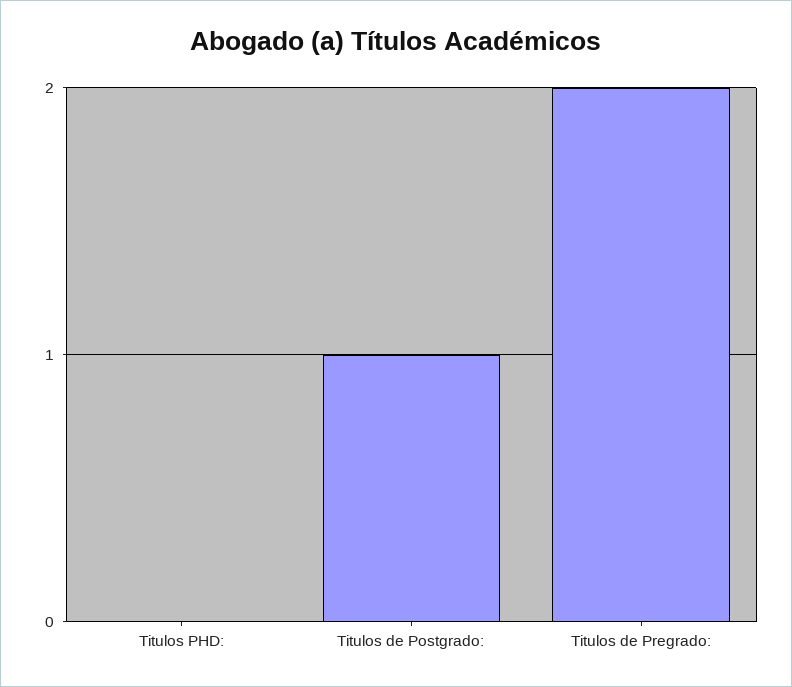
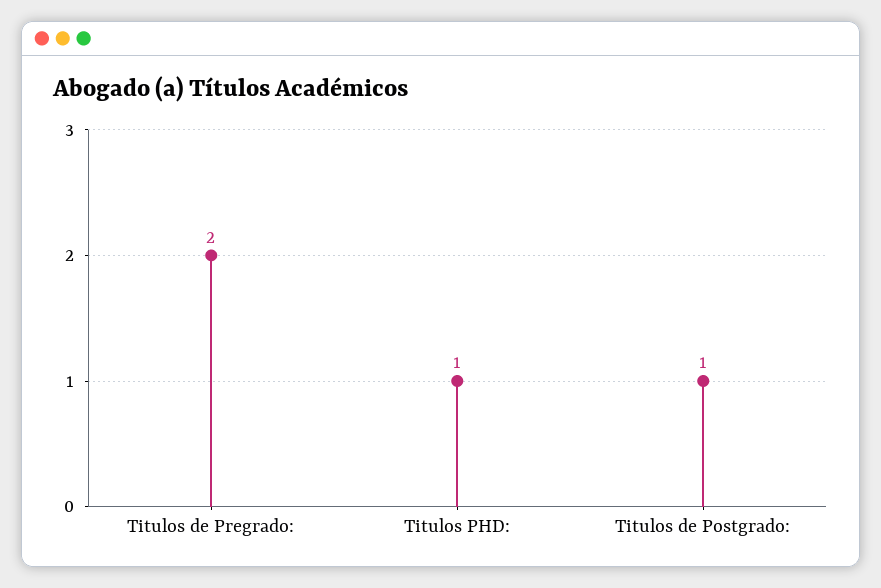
  {
-   "Titulos PHD:": 0,
+   "Titulos PHD:": 1,
    "Titulos de Postgrado:": 1,
    "Titulos de Pregrado:": 2
  }

